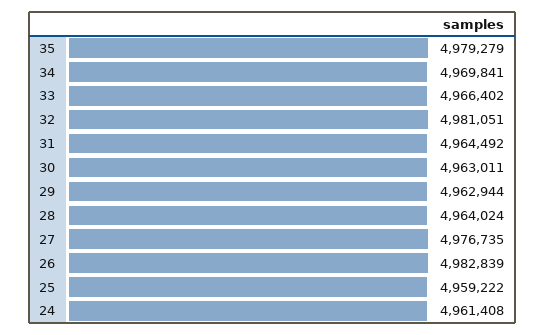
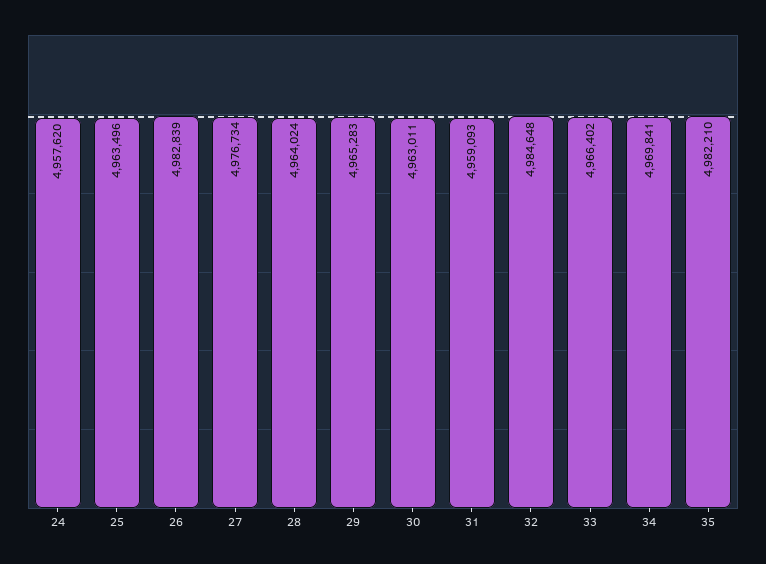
  {
-   "35": 4979279,
+   "35": 4982210,
    "34": 4969841,
    "33": 4966402,
-   "32": 4981051,
+   "32": 4984648,
-   "31": 4964492,
+   "31": 4959093,
    "30": 4963011,
-   "29": 4962944,
+   "29": 4965283,
    "28": 4964024,
-   "27": 4976735,
+   "27": 4976734,
    "26": 4982839,
-   "25": 4959222,
+   "25": 4963496,
-   "24": 4961408
+   "24": 4957620
  }

